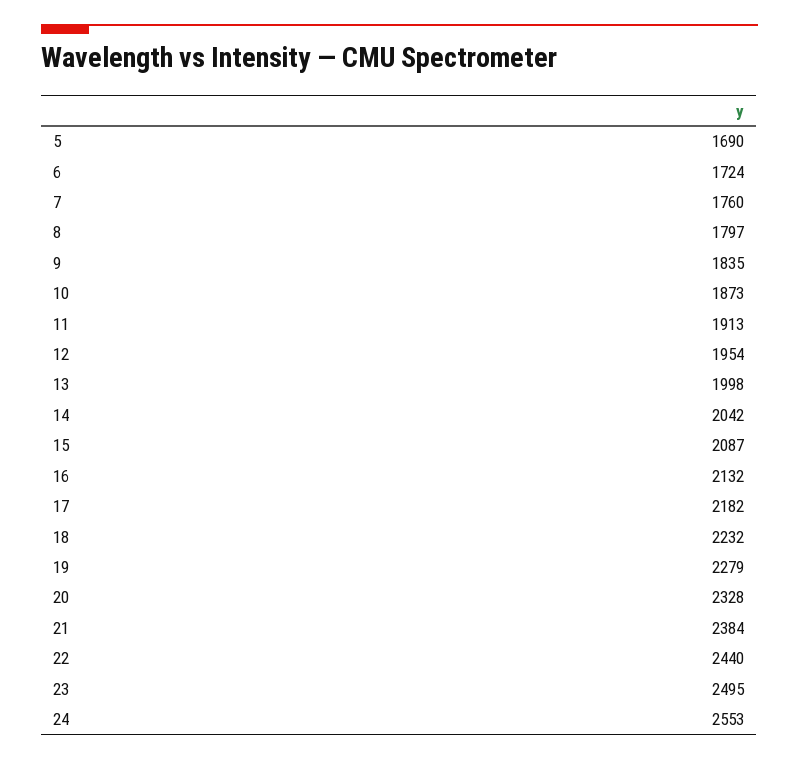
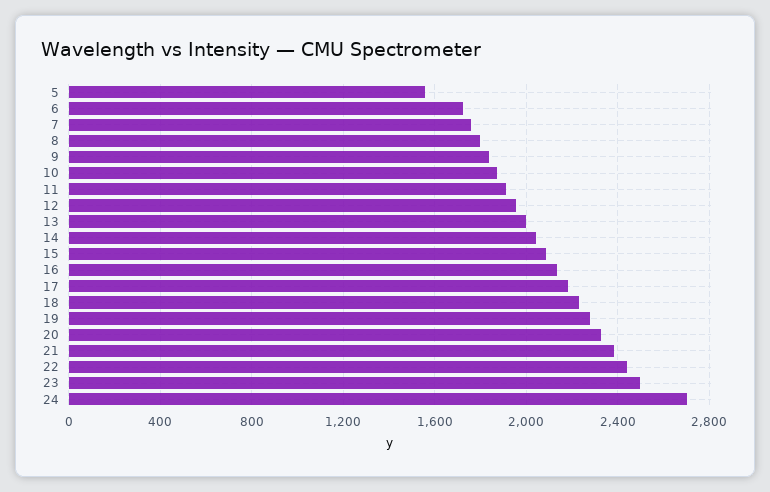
  {
-   "5": 1690,
+   "5": 1550,
    "6": 1724,
    "7": 1760,
    "8": 1797,
    "9": 1835,
    "10": 1873,
    "11": 1913,
    "12": 1954,
    "13": 1998,
    "14": 2042,
    "15": 2087,
    "16": 2132,
    "17": 2182,
    "18": 2232,
    "19": 2279,
    "20": 2328,
    "21": 2384,
    "22": 2440,
    "23": 2495,
-   "24": 2553
+   "24": 2700
  }

